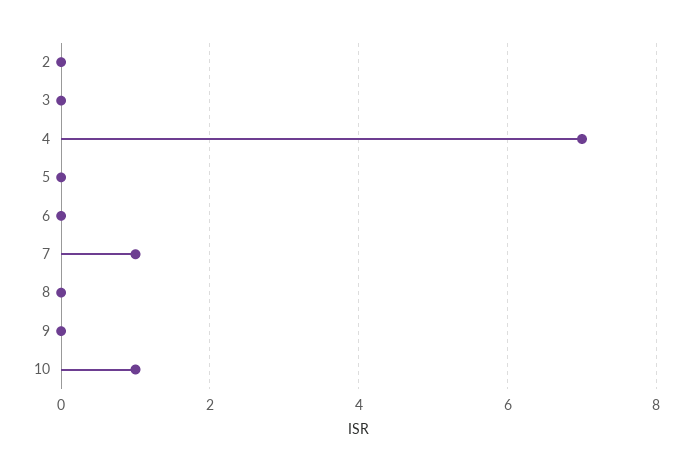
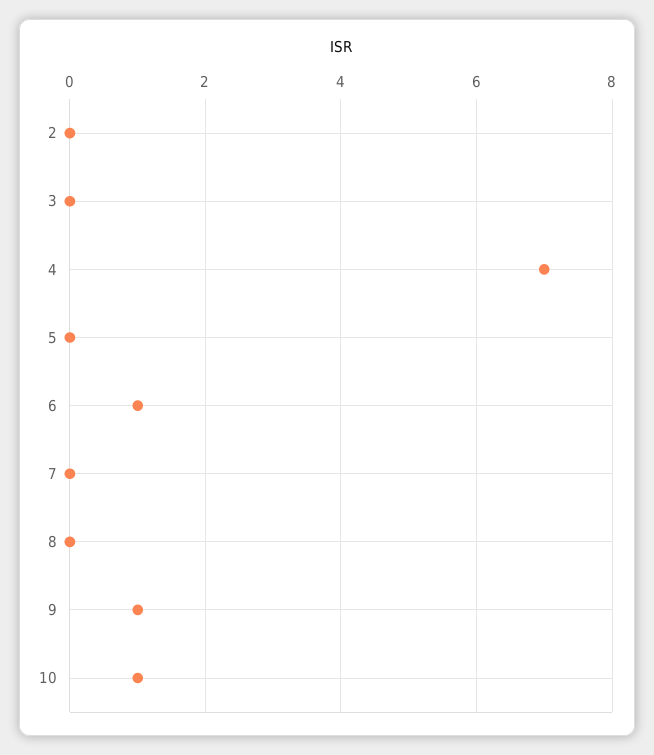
  {
    "2": 0,
    "3": 0,
    "4": 7,
    "5": 0,
-   "6": 0,
+   "6": 1,
-   "7": 1,
+   "7": 0,
    "8": 0,
-   "9": 0,
+   "9": 1,
    "10": 1
  }

